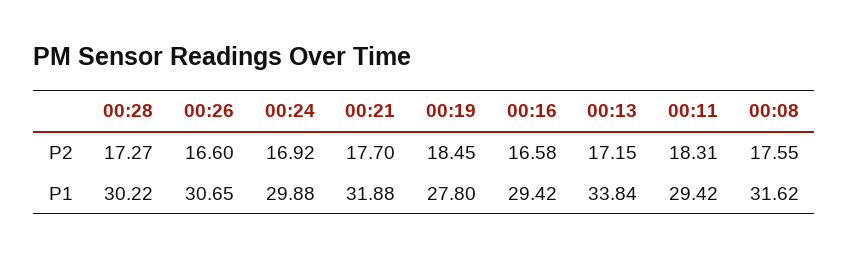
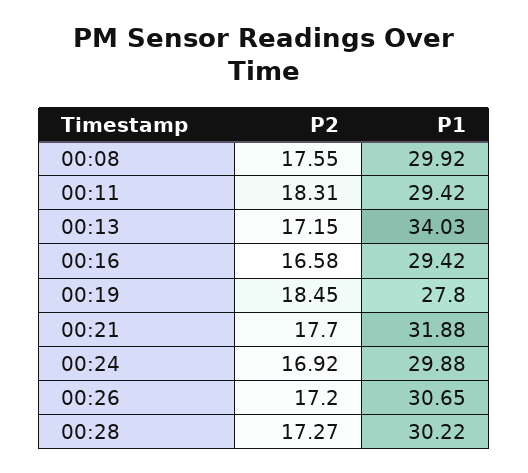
  {
    "00:28": {
      "P2": 17.27,
      "P1": 30.22
    },
    "00:26": {
-     "P2": 16.6,
+     "P2": 17.2,
      "P1": 30.65
    },
    "00:24": {
      "P2": 16.92,
      "P1": 29.88
    },
    "00:21": {
      "P2": 17.7,
      "P1": 31.88
    },
    "00:19": {
      "P2": 18.45,
      "P1": 27.8
    },
    "00:16": {
      "P2": 16.58,
      "P1": 29.42
    },
    "00:13": {
      "P2": 17.15,
-     "P1": 33.84
+     "P1": 34.03
    },
    "00:11": {
      "P2": 18.31,
      "P1": 29.42
    },
    "00:08": {
      "P2": 17.55,
-     "P1": 31.62
+     "P1": 29.92
    }
  }

